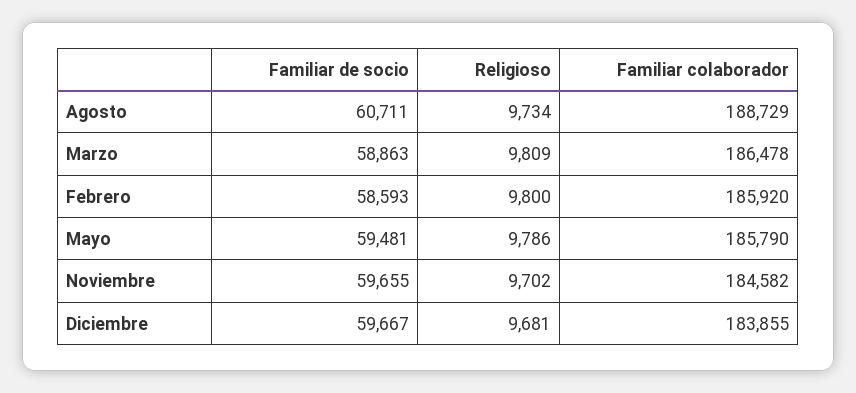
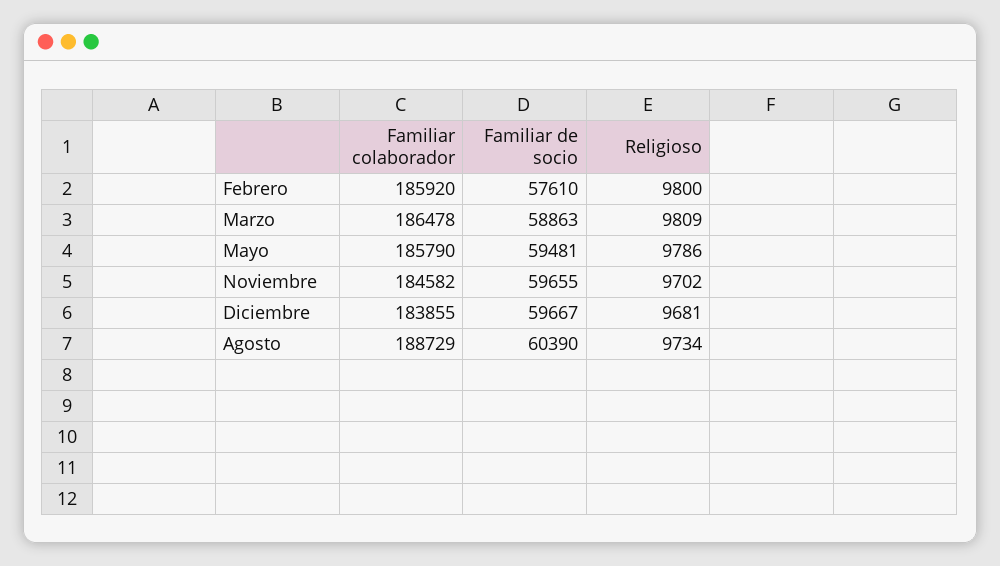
  {
    "Familiar de socio": {
-     "Agosto": 60711,
+     "Agosto": 60390,
      "Marzo": 58863,
-     "Febrero": 58593,
+     "Febrero": 57610,
      "Mayo": 59481,
      "Noviembre": 59655,
      "Diciembre": 59667
    },
    "Religioso": {
      "Agosto": 9734,
      "Marzo": 9809,
      "Febrero": 9800,
      "Mayo": 9786,
      "Noviembre": 9702,
      "Diciembre": 9681
    },
    "Familiar colaborador": {
      "Agosto": 188729,
      "Marzo": 186478,
      "Febrero": 185920,
      "Mayo": 185790,
      "Noviembre": 184582,
      "Diciembre": 183855
    }
  }

